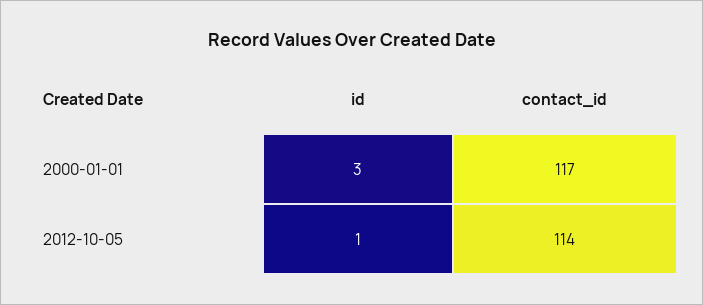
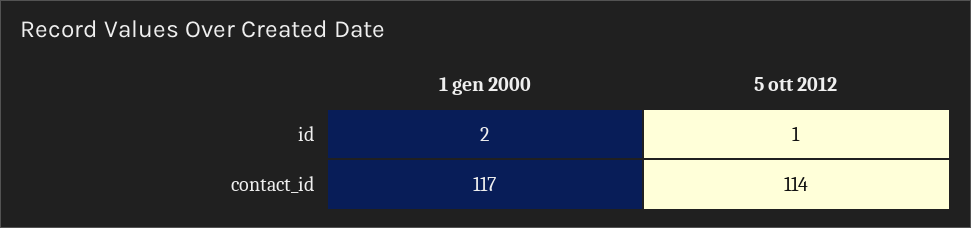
  {
    "id": {
-     "2000-01-01": 3,
+     "2000-01-01": 2,
      "2012-10-05": 1
    },
    "contact_id": {
      "2000-01-01": 117,
      "2012-10-05": 114
    }
  }

